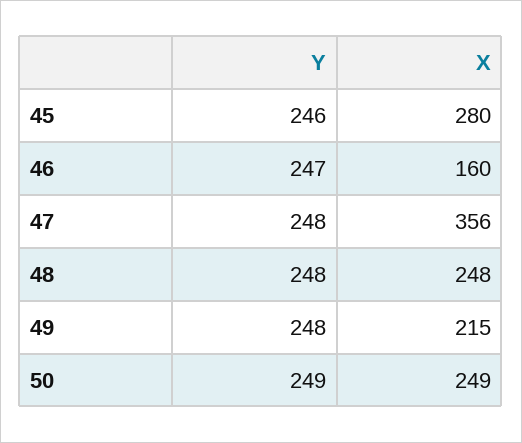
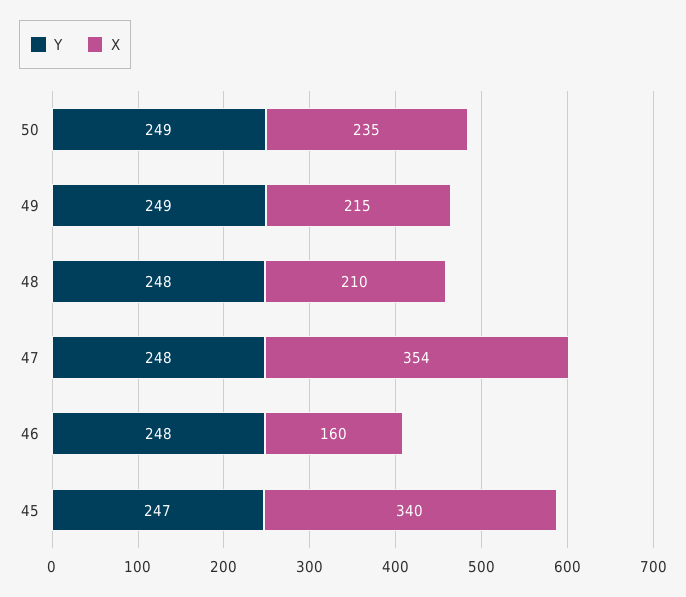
  {
    "Y": {
-     "45": 246,
+     "45": 247,
-     "46": 247,
+     "46": 248,
      "47": 248,
      "48": 248,
-     "49": 248,
+     "49": 249,
      "50": 249
    },
    "X": {
-     "45": 280,
+     "45": 340,
      "46": 160,
-     "47": 356,
+     "47": 354,
-     "48": 248,
+     "48": 210,
      "49": 215,
-     "50": 249
+     "50": 235
    }
  }

